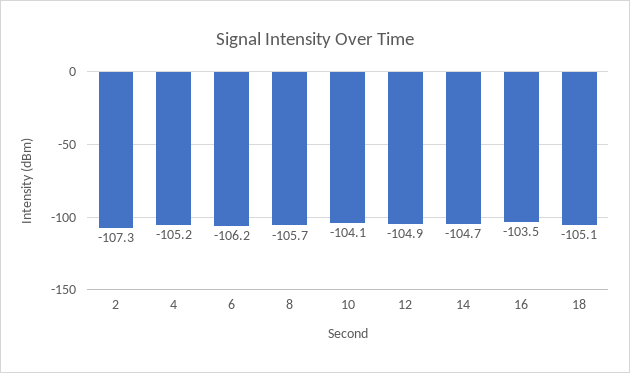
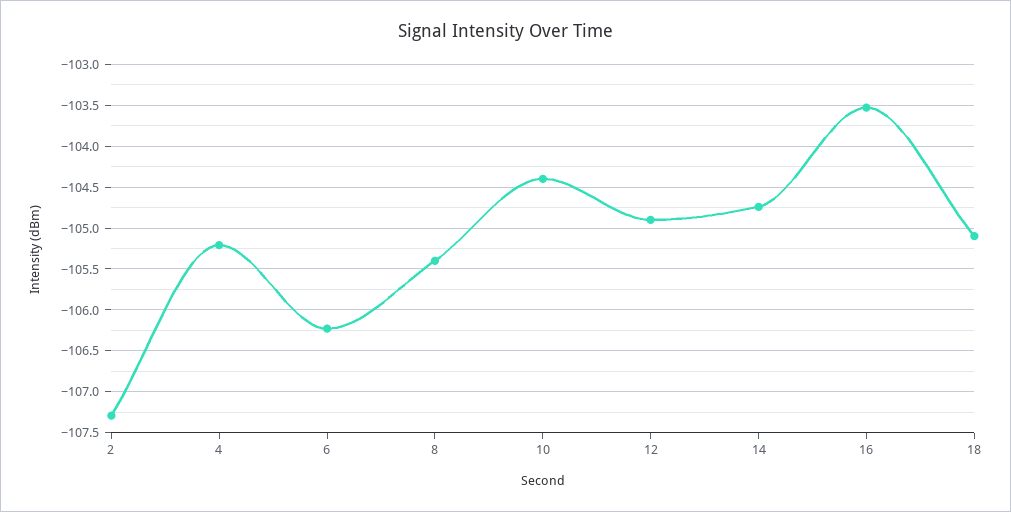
  {
    "2": -107.3,
    "4": -105.2,
    "6": -106.2,
-   "8": -105.7,
+   "8": -105.4,
-   "10": -104.1,
+   "10": -104.4,
    "12": -104.9,
    "14": -104.7,
    "16": -103.5,
    "18": -105.1
  }

